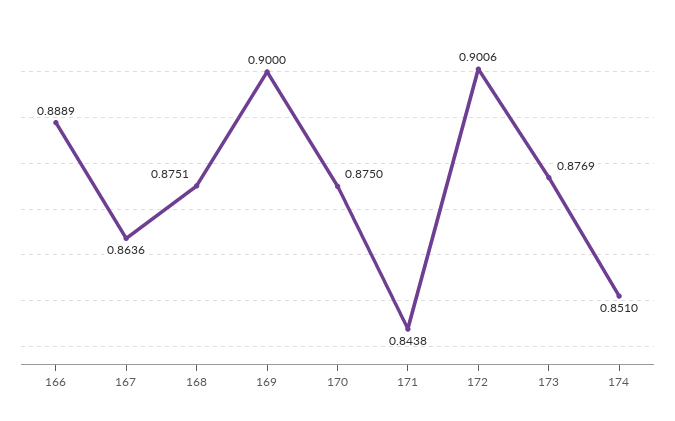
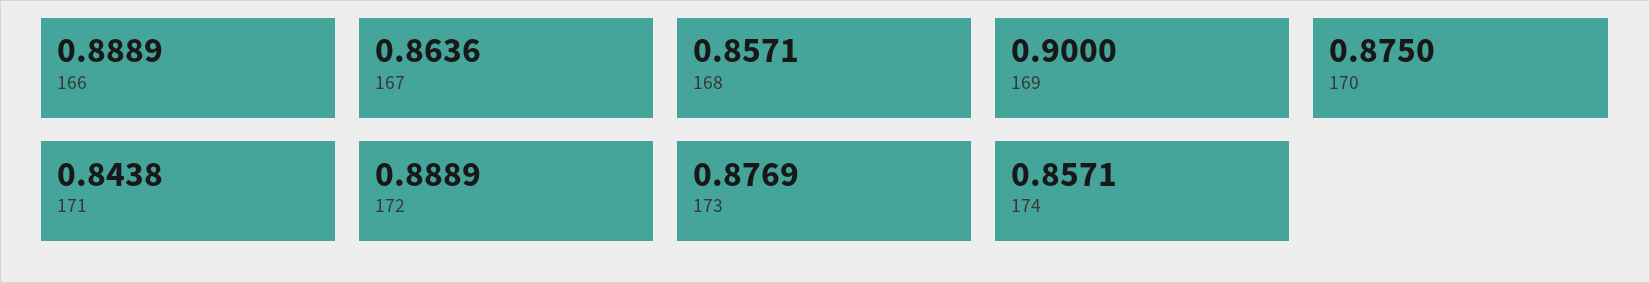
  {
    "166": 0.8889,
    "167": 0.8636,
-   "168": 0.8751,
+   "168": 0.8571,
    "169": 0.9,
    "170": 0.875,
    "171": 0.8438,
-   "172": 0.9006,
+   "172": 0.8889,
    "173": 0.8769,
-   "174": 0.851
+   "174": 0.8571
  }

